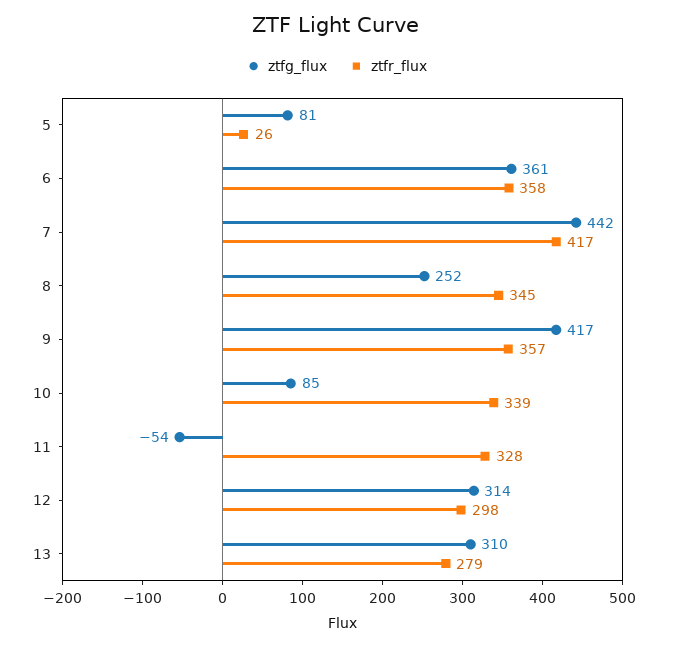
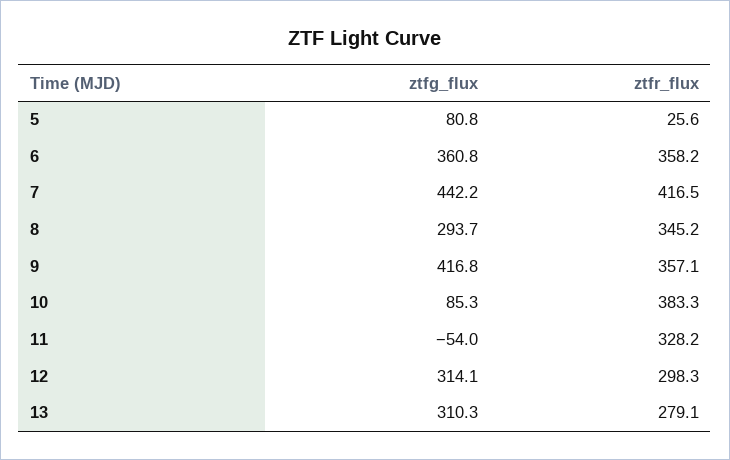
  {
    "ztfg_flux": {
      "5": 80.8,
      "6": 360.8,
      "7": 442.2,
-     "8": 252,
+     "8": 293.7,
      "9": 416.8,
      "10": 85.3,
      "11": -54,
      "12": 314.1,
      "13": 310.3
    },
    "ztfr_flux": {
      "5": 25.6,
      "6": 358.2,
      "7": 416.5,
      "8": 345.2,
      "9": 357.1,
-     "10": 339,
+     "10": 383.3,
      "11": 328.2,
      "12": 298.3,
      "13": 279.1
    }
  }

